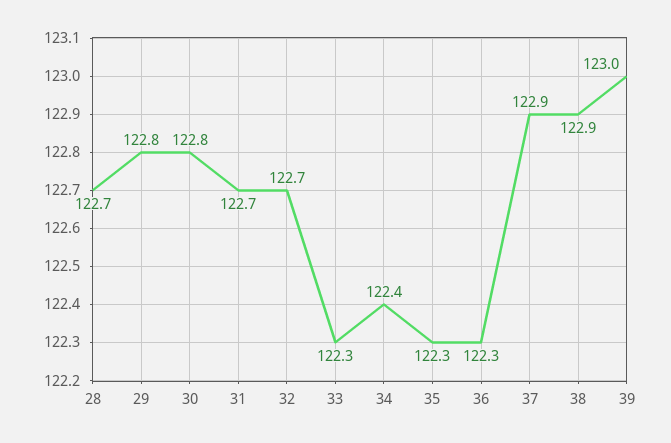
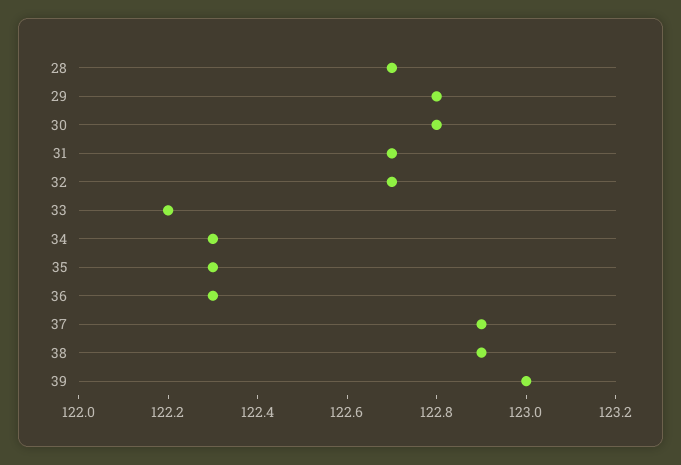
  {
    "28": 122.7,
    "29": 122.8,
    "30": 122.8,
    "31": 122.7,
    "32": 122.7,
-   "33": 122.3,
+   "33": 122.2,
-   "34": 122.4,
+   "34": 122.3,
    "35": 122.3,
    "36": 122.3,
    "37": 122.9,
    "38": 122.9,
    "39": 123
  }

